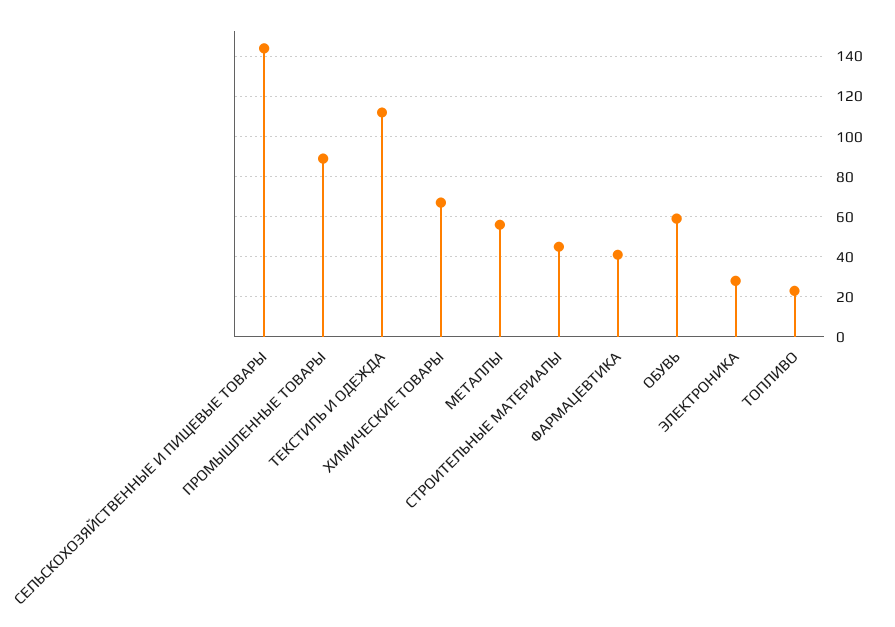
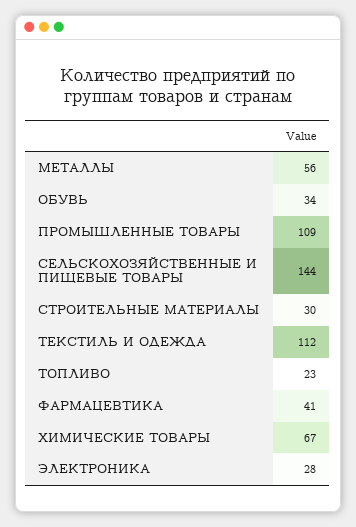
  {
    "СЕЛЬСКОХОЗЯЙСТВЕННЫЕ И ПИЩЕВЫЕ ТОВАРЫ": 144,
-   "ПРОМЫШЛЕННЫЕ ТОВАРЫ": 90,
+   "ПРОМЫШЛЕННЫЕ ТОВАРЫ": 109,
    "ТЕКСТИЛЬ И ОДЕЖДА": 112,
    "ХИМИЧЕСКИЕ ТОВАРЫ": 67,
    "МЕТАЛЛЫ": 56,
-   "СТРОИТЕЛЬНЫЕ МАТЕРИАЛЫ": 45,
+   "СТРОИТЕЛЬНЫЕ МАТЕРИАЛЫ": 30,
    "ФАРМАЦЕВТИКА": 41,
-   "ОБУВЬ": 60,
+   "ОБУВЬ": 34,
    "ЭЛЕКТРОНИКА": 28,
    "ТОПЛИВО": 23
  }

